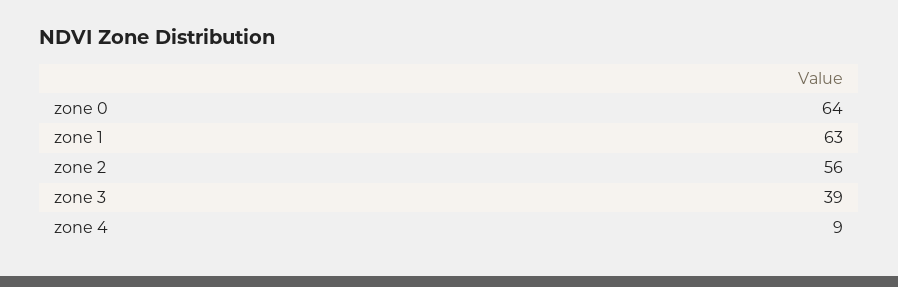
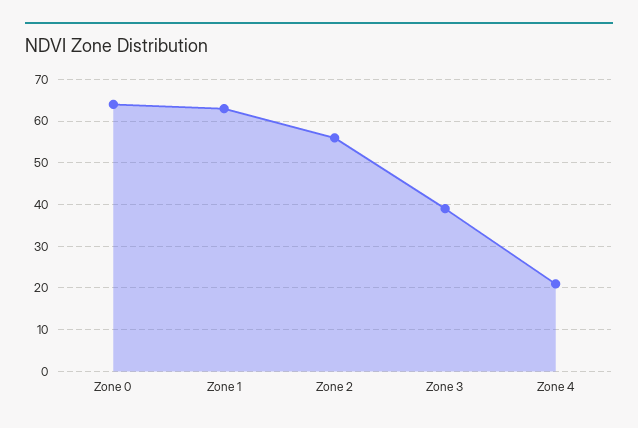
  {
    "zone 0": 64,
    "zone 1": 63,
    "zone 2": 56,
    "zone 3": 39,
-   "zone 4": 9
+   "zone 4": 20
  }

